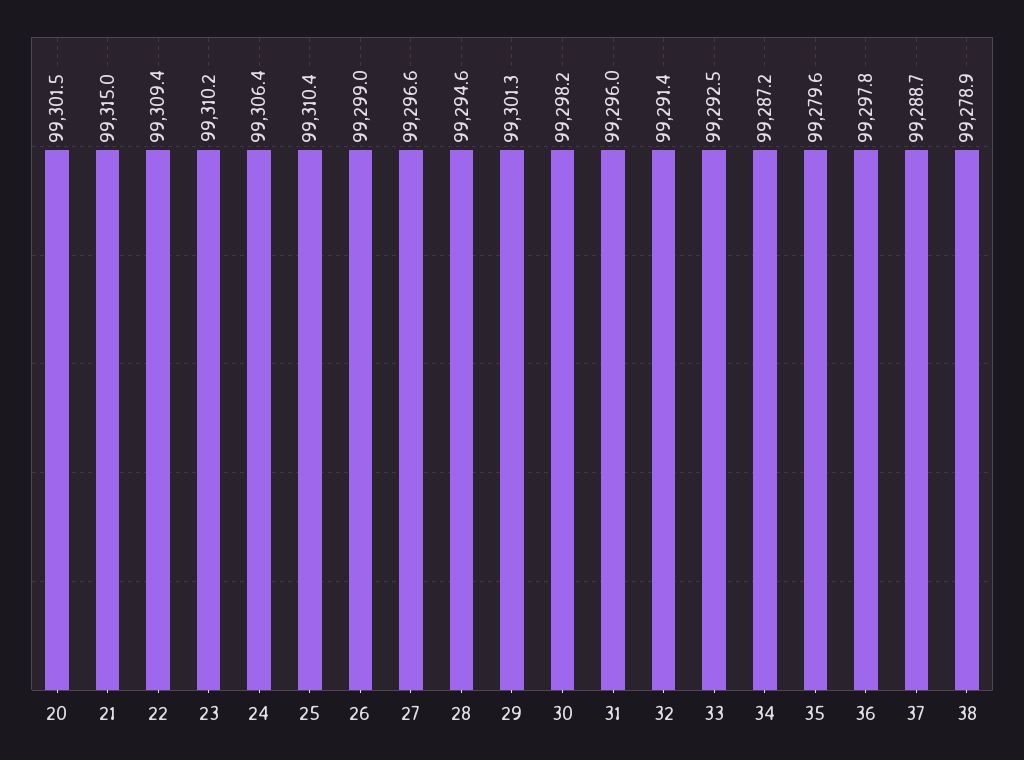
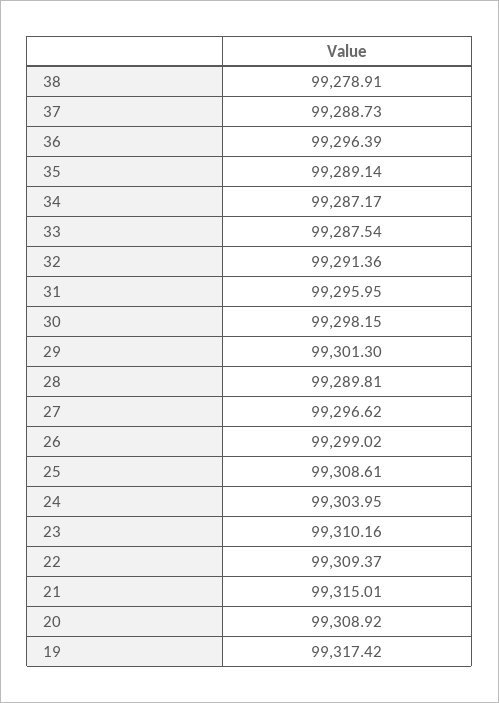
  {
-   "20": 99301.5,
+   "20": 99308.92,
    "21": 99315.01,
    "22": 99309.37,
    "23": 99310.16,
-   "24": 99306.4,
+   "24": 99303.95,
-   "25": 99310.4,
+   "25": 99308.61,
    "26": 99299.02,
    "27": 99296.62,
-   "28": 99294.6,
+   "28": 99289.81,
    "29": 99301.3,
    "30": 99298.15,
    "31": 99295.95,
    "32": 99291.36,
-   "33": 99292.5,
+   "33": 99287.54,
    "34": 99287.17,
-   "35": 99279.6,
+   "35": 99289.14,
-   "36": 99297.8,
+   "36": 99296.39,
    "37": 99288.73,
-   "38": 99278.91
+   "38": 99278.91,
+   "19": 99317.42
  }

